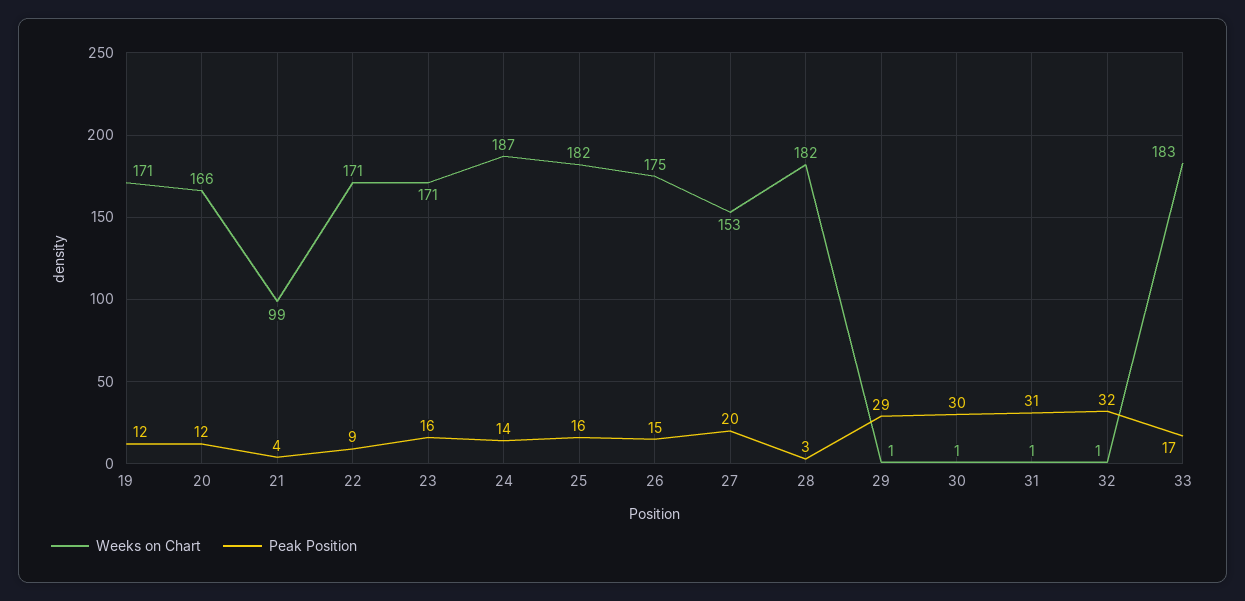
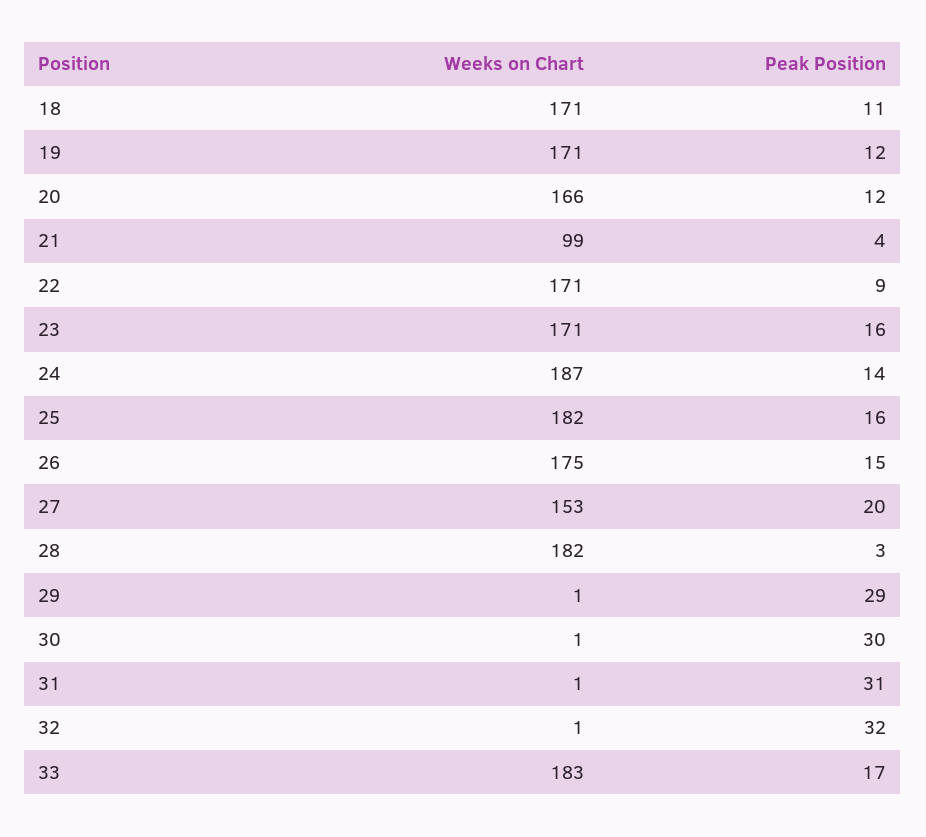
  {
    "Weeks on Chart": {
      "19": 171,
      "20": 166,
      "21": 99,
      "22": 171,
      "23": 171,
      "24": 187,
      "25": 182,
      "26": 175,
      "27": 153,
      "28": 182,
      "29": 1,
      "30": 1,
      "31": 1,
      "32": 1,
-     "33": 183
+     "33": 183,
+     "18": 171
    },
    "Peak Position": {
      "19": 12,
      "20": 12,
      "21": 4,
      "22": 9,
      "23": 16,
      "24": 14,
      "25": 16,
      "26": 15,
      "27": 20,
      "28": 3,
      "29": 29,
      "30": 30,
      "31": 31,
      "32": 32,
-     "33": 17
+     "33": 17,
+     "18": 11
    }
  }

